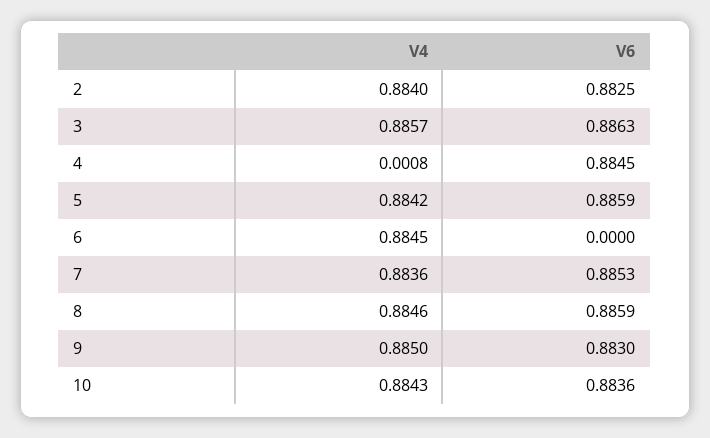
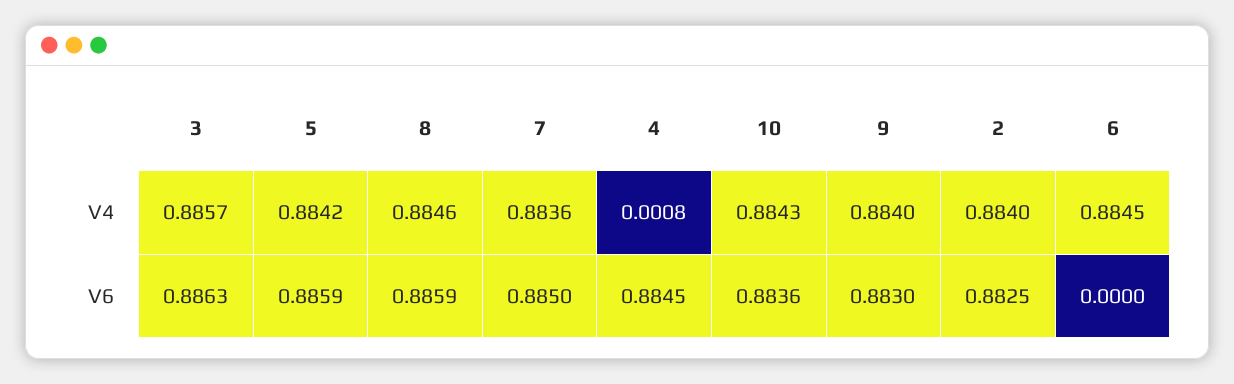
  {
    "V4": {
      "2": 0.884,
      "3": 0.8857,
      "4": 0.0008,
      "5": 0.8842,
      "6": 0.8845,
      "7": 0.8836,
      "8": 0.8846,
-     "9": 0.885,
+     "9": 0.884,
      "10": 0.8843
    },
    "V6": {
      "2": 0.8825,
      "3": 0.8863,
      "4": 0.8845,
      "5": 0.8859,
      "6": 0,
-     "7": 0.8853,
+     "7": 0.885,
      "8": 0.8859,
      "9": 0.883,
      "10": 0.8836
    }
  }

